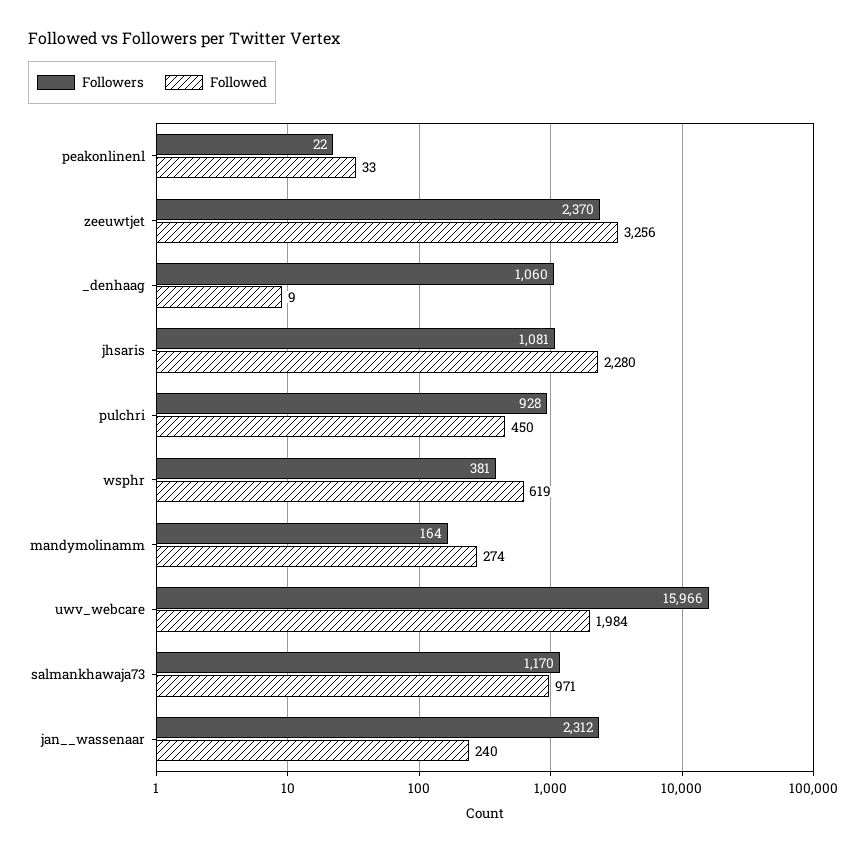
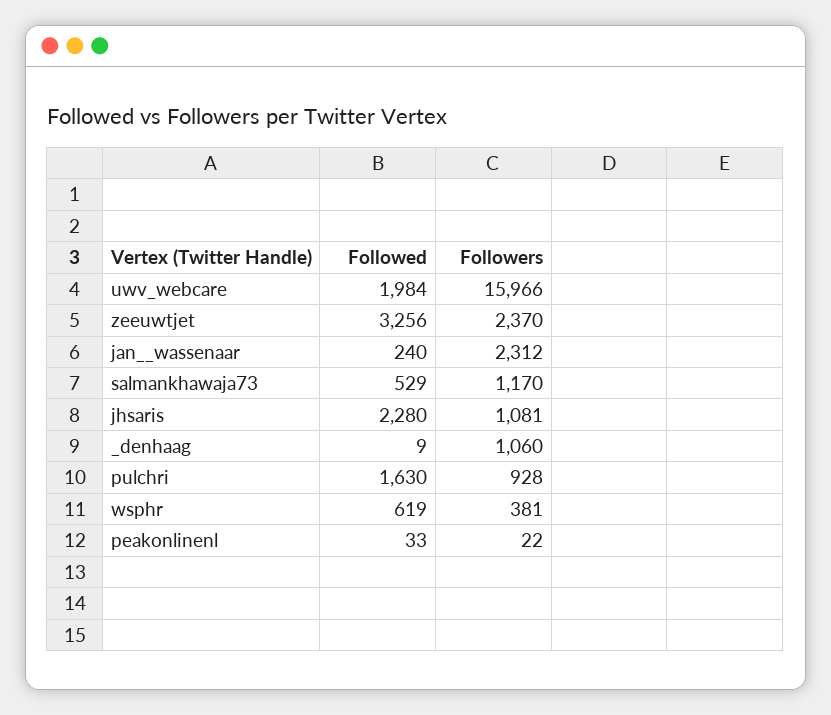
  {
    "Followers": {
      "peakonlinenl": 22,
      "zeeuwtjet": 2370,
      "_denhaag": 1060,
      "jhsaris": 1081,
      "pulchri": 928,
      "wsphr": 381,
-     "mandymolinamm": 164,
      "uwv_webcare": 15966,
      "salmankhawaja73": 1170,
      "jan__wassenaar": 2312
    },
    "Followed": {
      "peakonlinenl": 33,
      "zeeuwtjet": 3256,
      "_denhaag": 9,
      "jhsaris": 2280,
-     "pulchri": 450,
+     "pulchri": 1630,
      "wsphr": 619,
-     "mandymolinamm": 274,
      "uwv_webcare": 1984,
-     "salmankhawaja73": 971,
+     "salmankhawaja73": 529,
      "jan__wassenaar": 240
    }
  }

